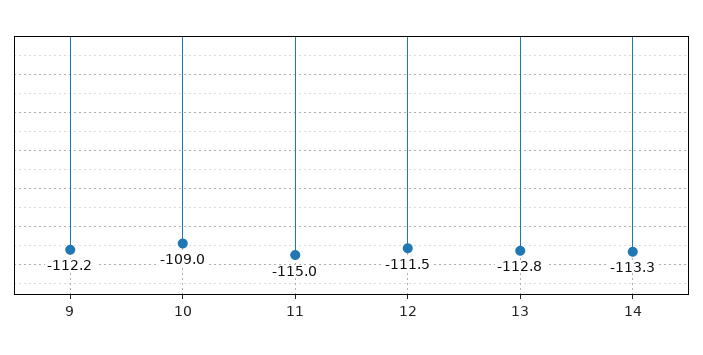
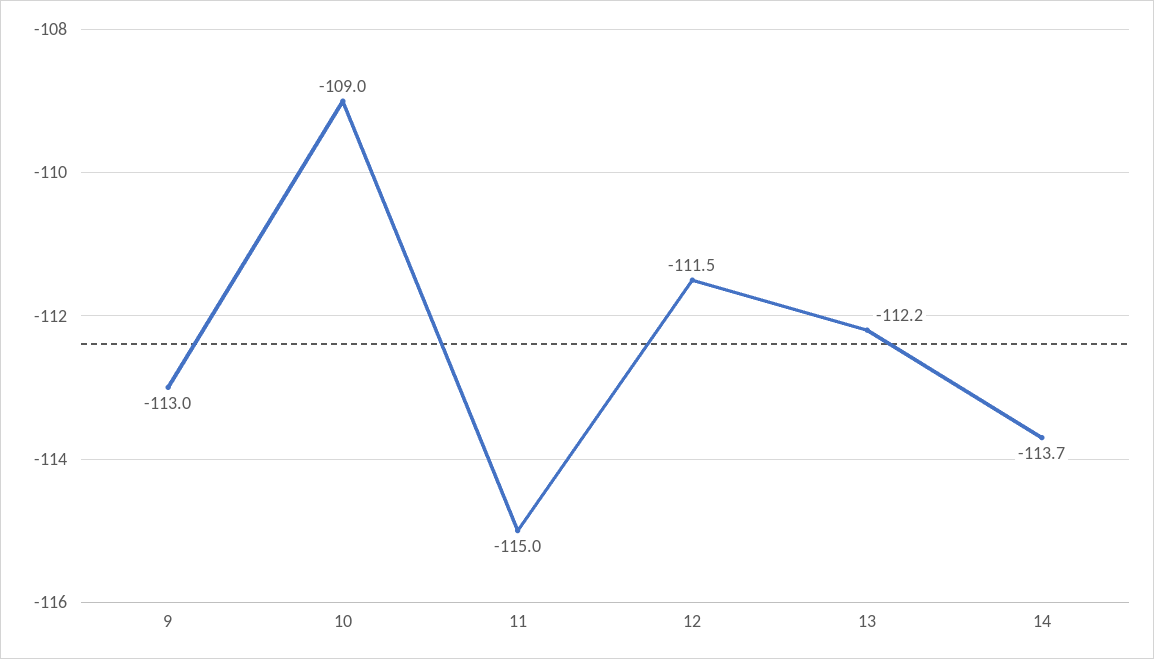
  {
-   "9": -112.2,
+   "9": -113,
    "10": -109,
    "11": -115,
    "12": -111.5,
-   "13": -112.8,
+   "13": -112.2,
-   "14": -113.3
+   "14": -113.7
  }

